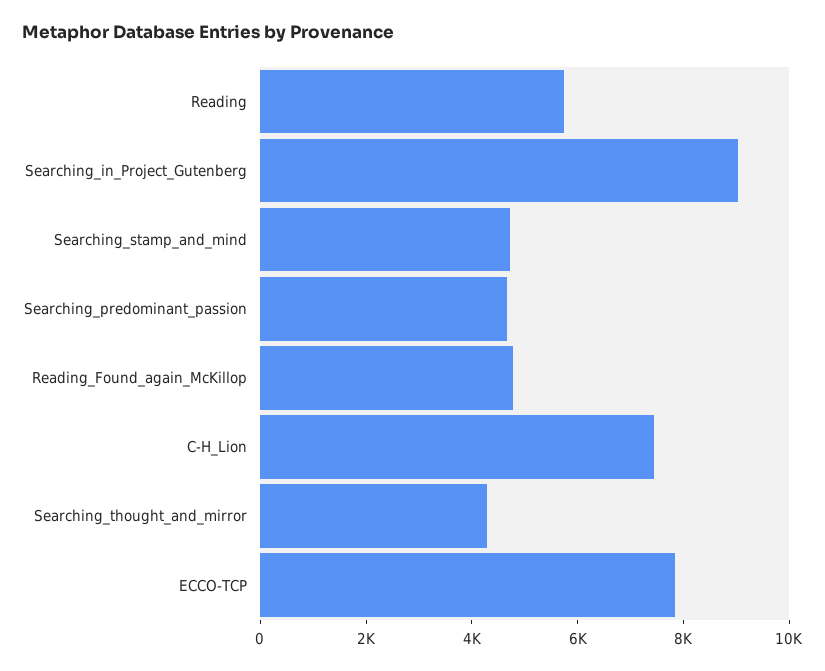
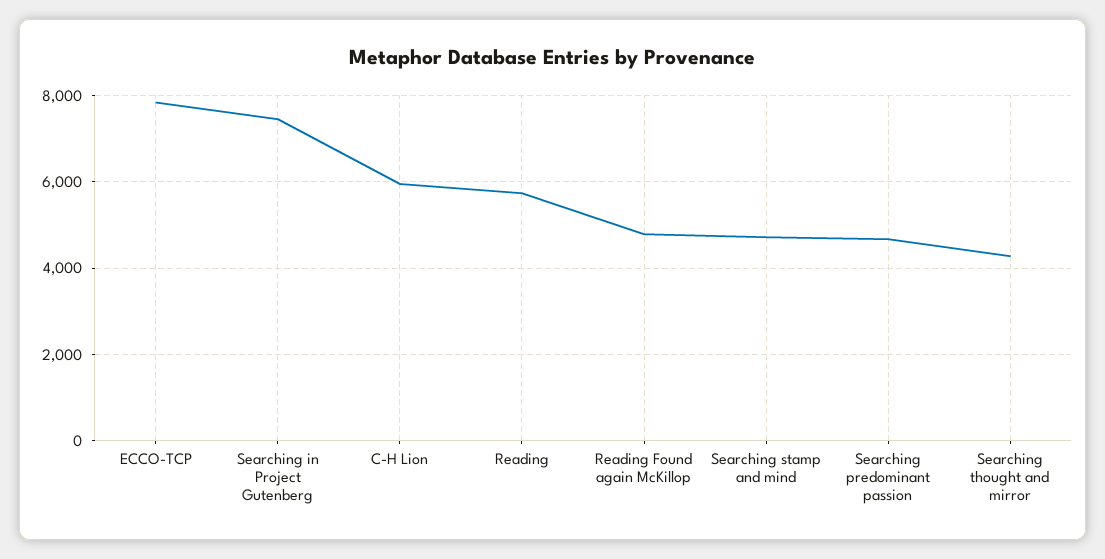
  {
    "Reading": 5800,
-   "Searching_in_Project_Gutenberg": 9000,
+   "Searching_in_Project_Gutenberg": 7400,
    "Searching_stamp_and_mind": 4800,
    "Searching_predominant_passion": 4600,
    "Reading_Found_again_McKillop": 4800,
-   "C-H_Lion": 7500,
+   "C-H_Lion": 6000,
    "Searching_thought_and_mirror": 4200,
    "ECCO-TCP": 7800
  }

